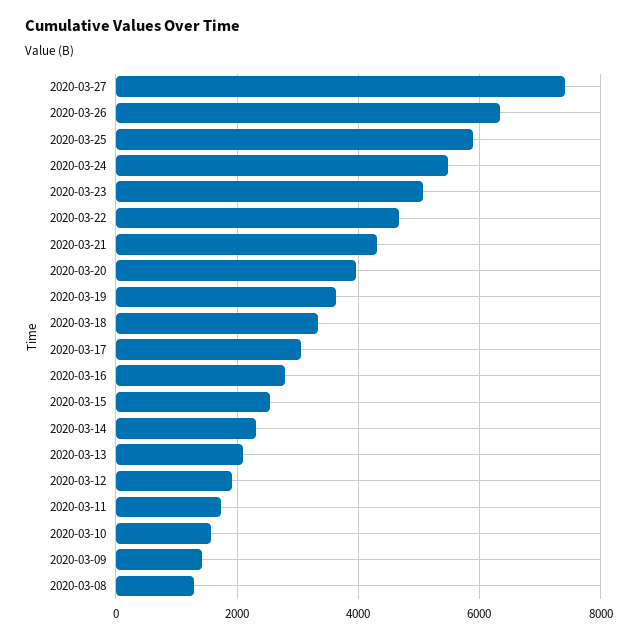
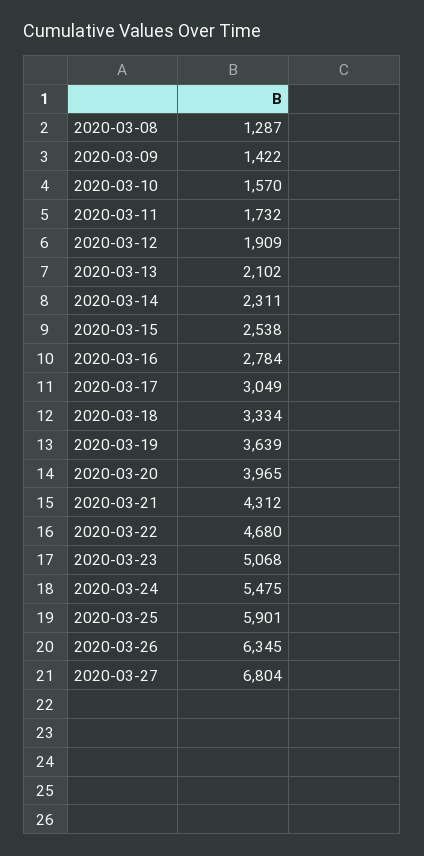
  {
-   "2020-03-27": 7400,
+   "2020-03-27": 6804,
    "2020-03-26": 6345,
    "2020-03-25": 5901,
    "2020-03-24": 5475,
    "2020-03-23": 5068,
    "2020-03-22": 4680,
    "2020-03-21": 4312,
    "2020-03-20": 3965,
    "2020-03-19": 3639,
    "2020-03-18": 3334,
    "2020-03-17": 3049,
    "2020-03-16": 2784,
    "2020-03-15": 2538,
    "2020-03-14": 2311,
    "2020-03-13": 2102,
    "2020-03-12": 1909,
    "2020-03-11": 1732,
    "2020-03-10": 1570,
    "2020-03-09": 1422,
    "2020-03-08": 1287
  }

